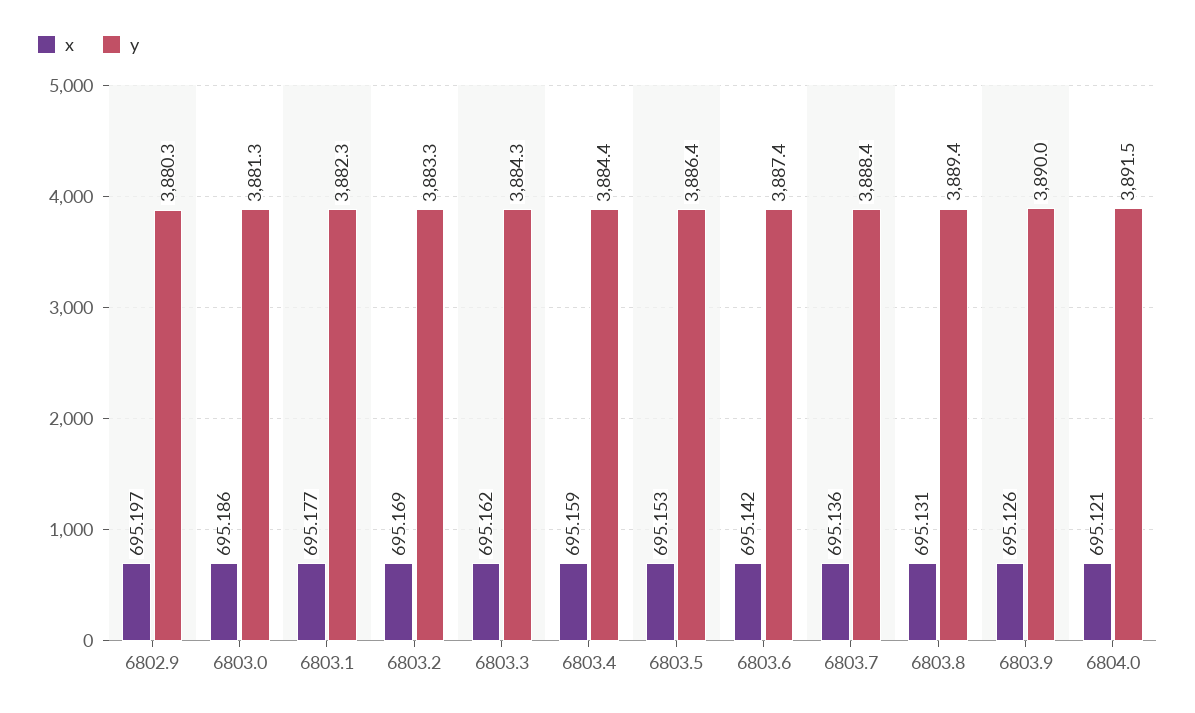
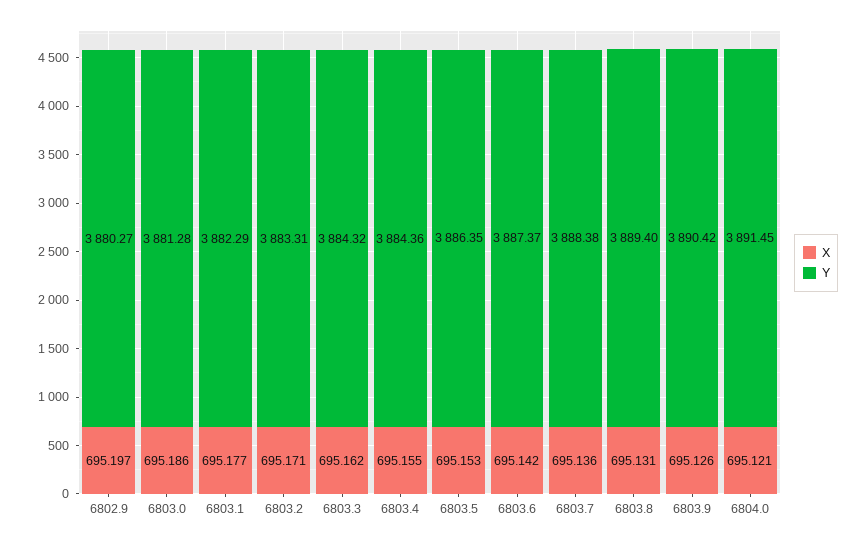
  {
    "x": {
      "6802.9": 695.197,
      "6803.0": 695.186,
      "6803.1": 695.177,
-     "6803.2": 695.169,
+     "6803.2": 695.171,
      "6803.3": 695.162,
-     "6803.4": 695.159,
+     "6803.4": 695.155,
      "6803.5": 695.153,
      "6803.6": 695.142,
      "6803.7": 695.136,
      "6803.8": 695.131,
      "6803.9": 695.126,
      "6804.0": 695.121
    },
    "y": {
      "6802.9": 3880.27,
      "6803.0": 3881.28,
      "6803.1": 3882.29,
      "6803.2": 3883.31,
      "6803.3": 3884.32,
      "6803.4": 3884.36,
      "6803.5": 3886.35,
      "6803.6": 3887.37,
      "6803.7": 3888.38,
      "6803.8": 3889.4,
-     "6803.9": 3890,
+     "6803.9": 3890.42,
      "6804.0": 3891.45
    }
  }

